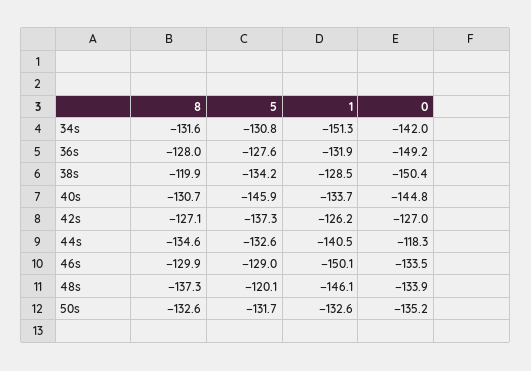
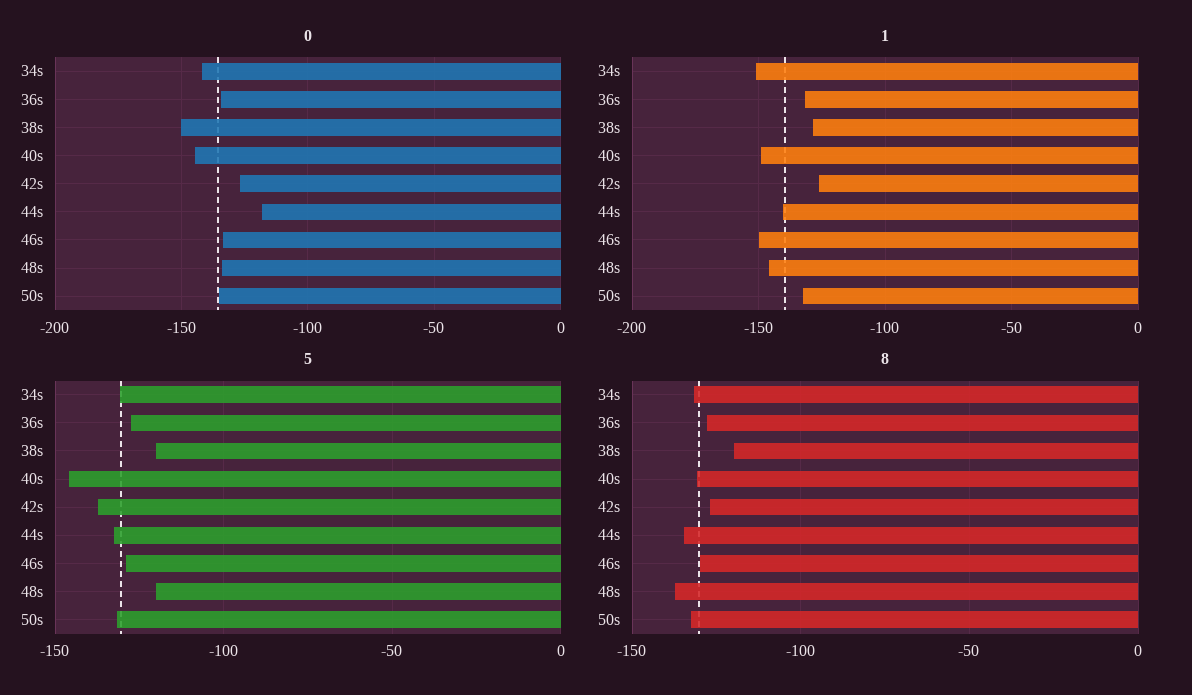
  {
    "8": {
      "34s": -131.6,
      "36s": -128,
      "38s": -119.9,
      "40s": -130.7,
      "42s": -127.1,
      "44s": -134.6,
      "46s": -129.9,
      "48s": -137.3,
      "50s": -132.6
    },
    "5": {
      "34s": -130.8,
      "36s": -127.6,
-     "38s": -134.2,
+     "38s": -120,
      "40s": -145.9,
      "42s": -137.3,
      "44s": -132.6,
      "46s": -129,
      "48s": -120.1,
      "50s": -131.7
    },
    "1": {
      "34s": -151.3,
      "36s": -131.9,
      "38s": -128.5,
-     "40s": -133.7,
+     "40s": -150,
      "42s": -126.2,
      "44s": -140.5,
      "46s": -150.1,
      "48s": -146.1,
      "50s": -132.6
    },
    "0": {
      "34s": -142,
-     "36s": -149.2,
+     "36s": -135,
      "38s": -150.4,
      "40s": -144.8,
      "42s": -127,
      "44s": -118.3,
      "46s": -133.5,
      "48s": -133.9,
      "50s": -135.2
    }
  }

